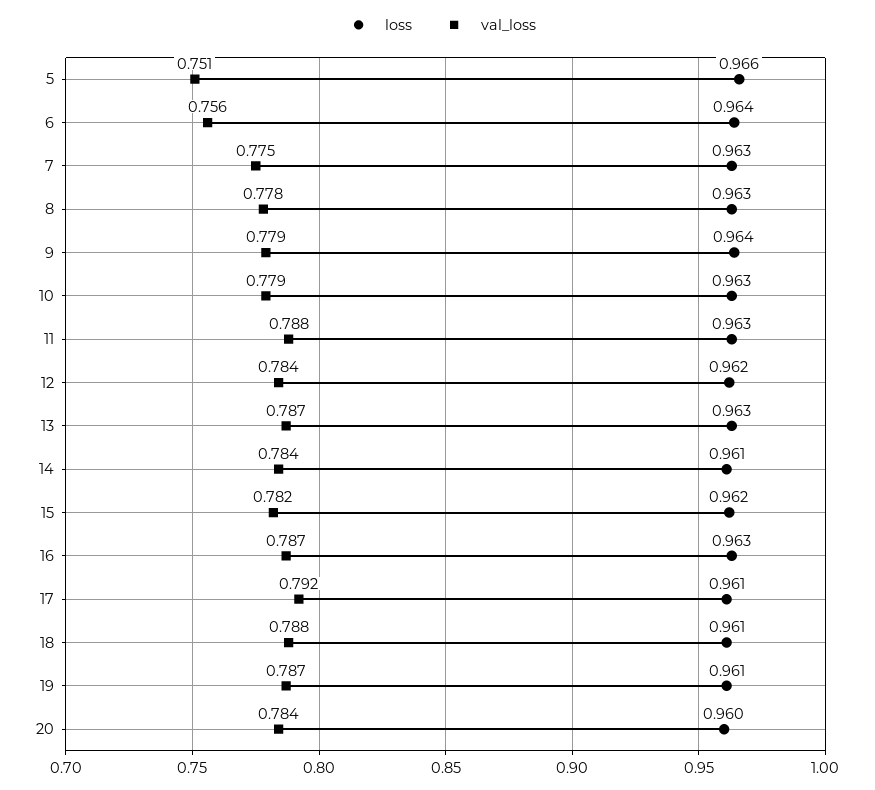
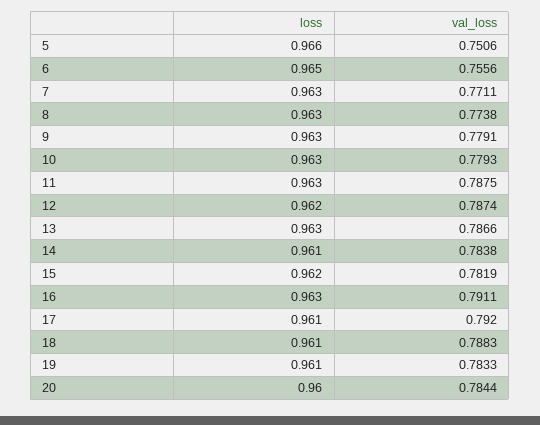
  {
    "loss": {
      "5": 0.966,
-     "6": 0.964,
+     "6": 0.965,
      "7": 0.963,
      "8": 0.963,
-     "9": 0.964,
+     "9": 0.963,
      "10": 0.963,
      "11": 0.963,
      "12": 0.962,
      "13": 0.963,
      "14": 0.961,
      "15": 0.962,
      "16": 0.963,
      "17": 0.961,
      "18": 0.961,
      "19": 0.961,
      "20": 0.96
    },
    "val_loss": {
      "5": 0.7506,
      "6": 0.7556,
-     "7": 0.775,
+     "7": 0.7711,
-     "8": 0.778,
+     "8": 0.7738,
      "9": 0.7791,
      "10": 0.7793,
      "11": 0.7875,
-     "12": 0.784,
+     "12": 0.7874,
      "13": 0.7866,
      "14": 0.7838,
      "15": 0.7819,
-     "16": 0.787,
+     "16": 0.7911,
      "17": 0.792,
      "18": 0.7883,
-     "19": 0.787,
+     "19": 0.7833,
      "20": 0.7844
    }
  }

